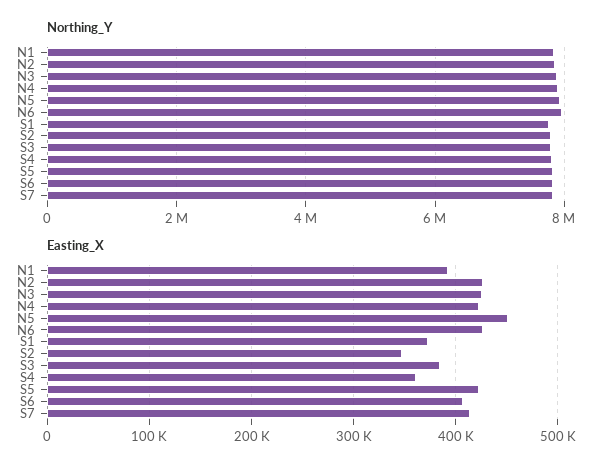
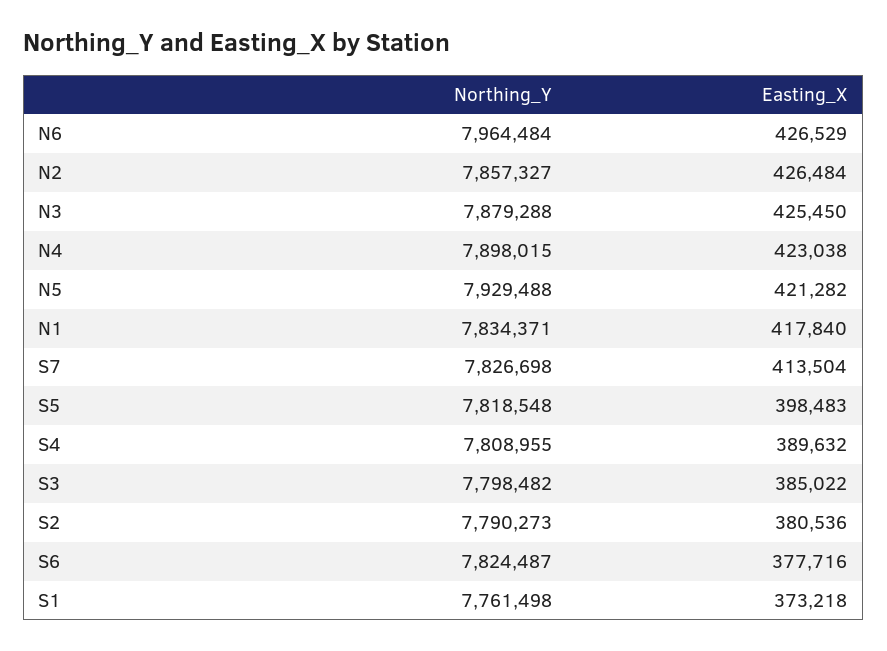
  {
    "Northing_Y": {
      "N1": 7834371,
      "N2": 7857327,
      "N3": 7879288,
      "N4": 7898015,
      "N5": 7929488,
      "N6": 7964484,
      "S1": 7761498,
      "S2": 7790273,
      "S3": 7798482,
      "S4": 7808955,
      "S5": 7818548,
      "S6": 7824487,
      "S7": 7826698
    },
    "Easting_X": {
-     "N1": 390000,
+     "N1": 417840,
      "N2": 426484,
      "N3": 425450,
      "N4": 423038,
-     "N5": 450000,
+     "N5": 421282,
      "N6": 426529,
      "S1": 373218,
-     "S2": 350000,
+     "S2": 380536,
      "S3": 385022,
-     "S4": 360000,
+     "S4": 389632,
-     "S5": 420000,
+     "S5": 398483,
-     "S6": 410000,
+     "S6": 377716,
      "S7": 413504
    }
  }

